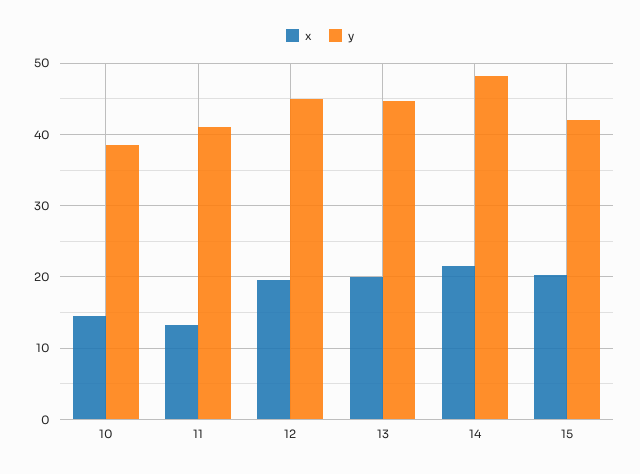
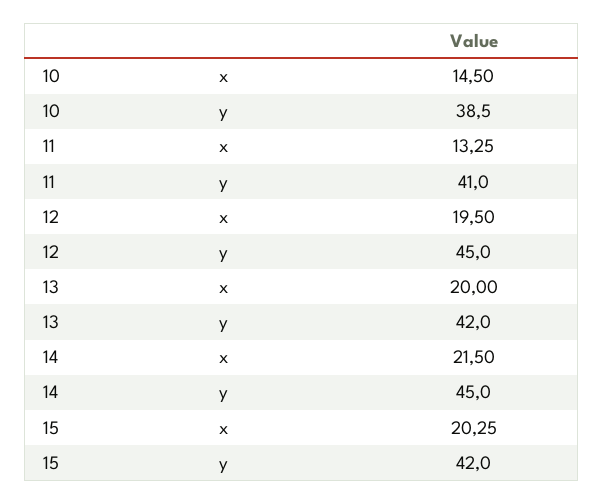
  {
    "x": {
      "10": 14.5,
      "11": 13.25,
      "12": 19.5,
      "13": 20,
      "14": 21.5,
      "15": 20.25
    },
    "y": {
      "10": 38.5,
      "11": 41,
      "12": 45,
-     "13": 45,
+     "13": 42,
-     "14": 48,
+     "14": 45,
      "15": 42
    }
  }

